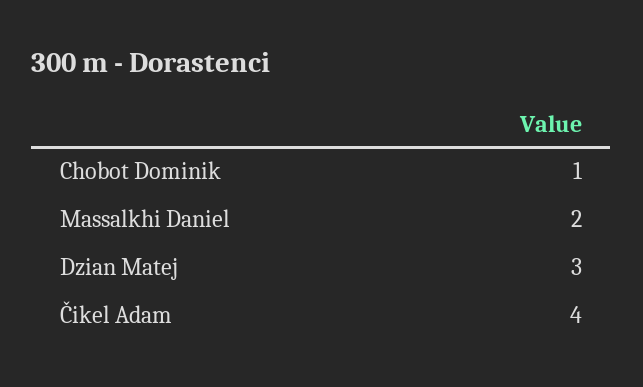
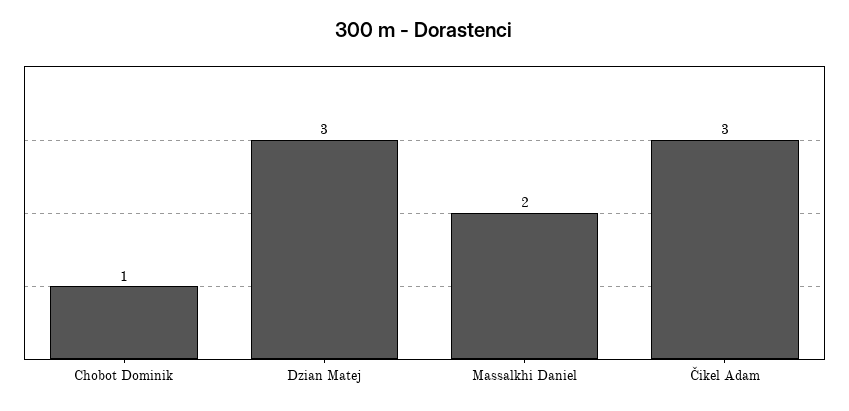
  {
    "Chobot Dominik": 1,
    "Massalkhi Daniel": 2,
    "Dzian Matej": 3,
-   "Čikel Adam": 4
+   "Čikel Adam": 3
  }

